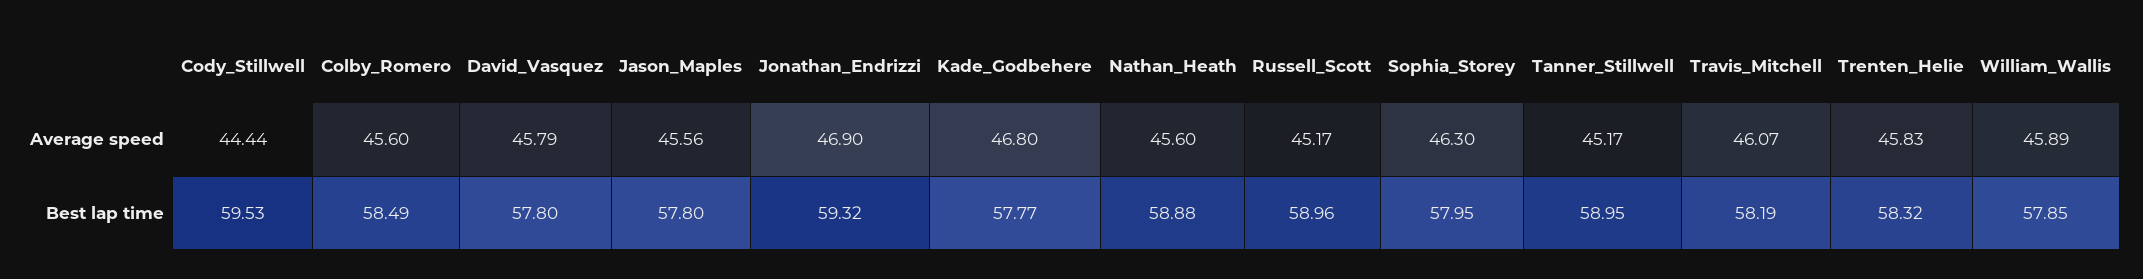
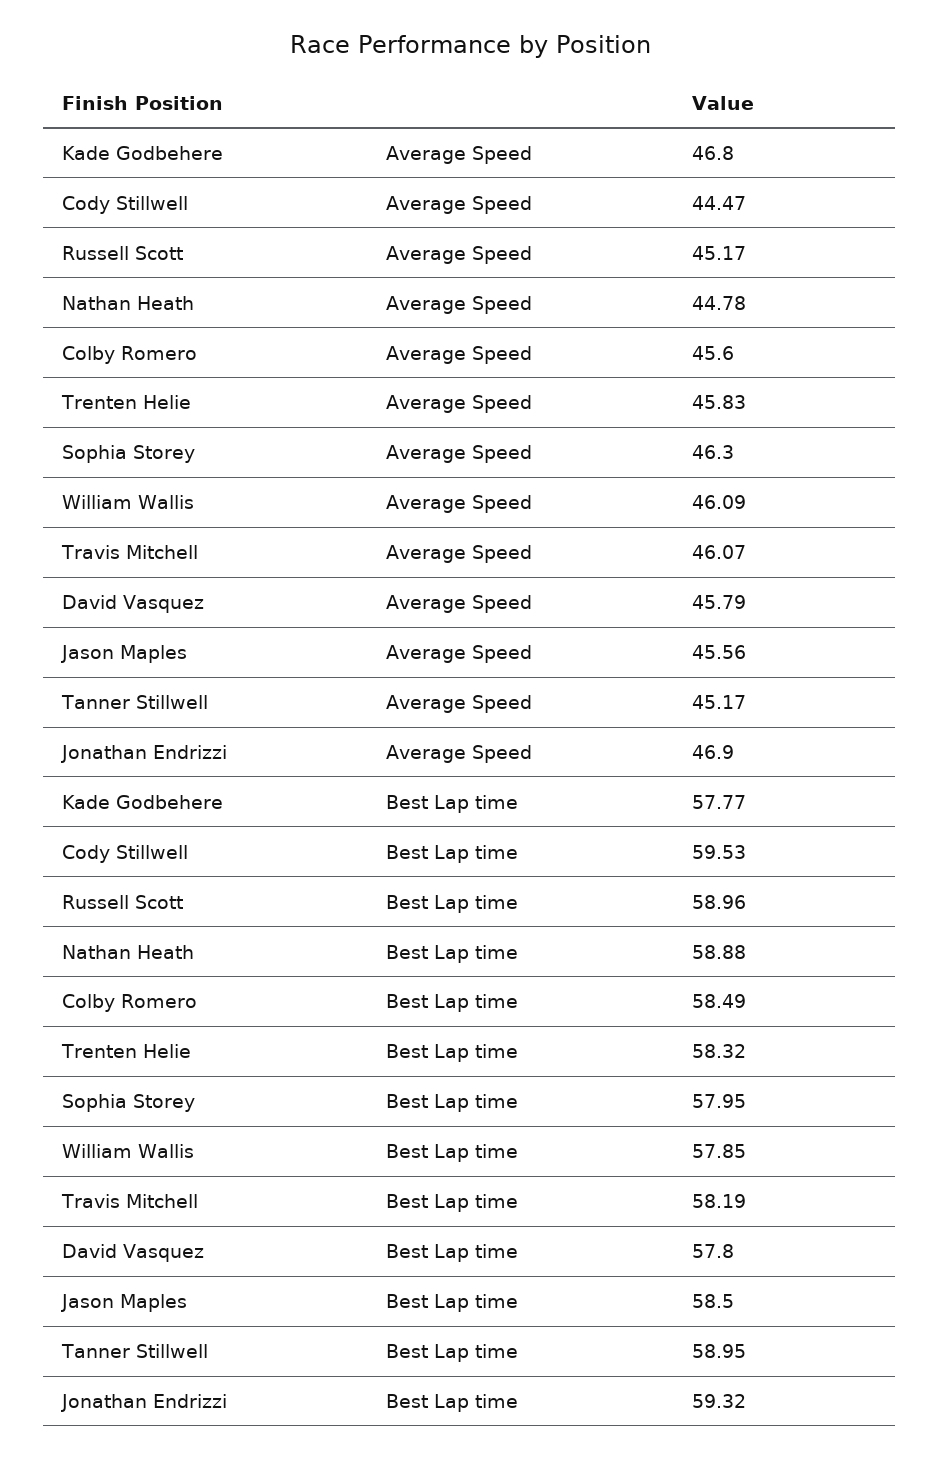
  {
    "Cody_Stillwell": {
-     "Average speed": 44.44,
+     "Average speed": 44.47,
      "Best lap time": 59.53
    },
    "Colby_Romero": {
      "Average speed": 45.6,
      "Best lap time": 58.49
    },
    "David_Vasquez": {
      "Average speed": 45.79,
      "Best lap time": 57.8
    },
    "Jason_Maples": {
      "Average speed": 45.56,
-     "Best lap time": 57.8
+     "Best lap time": 58.5
    },
    "Jonathan_Endrizzi": {
      "Average speed": 46.9,
      "Best lap time": 59.32
    },
    "Kade_Godbehere": {
      "Average speed": 46.8,
      "Best lap time": 57.77
    },
    "Nathan_Heath": {
-     "Average speed": 45.6,
+     "Average speed": 44.78,
      "Best lap time": 58.88
    },
    "Russell_Scott": {
      "Average speed": 45.17,
      "Best lap time": 58.96
    },
    "Sophia_Storey": {
      "Average speed": 46.3,
      "Best lap time": 57.95
    },
    "Tanner_Stillwell": {
      "Average speed": 45.17,
      "Best lap time": 58.95
    },
    "Travis_Mitchell": {
      "Average speed": 46.07,
      "Best lap time": 58.19
    },
    "Trenten_Helie": {
      "Average speed": 45.83,
      "Best lap time": 58.32
    },
    "William_Wallis": {
-     "Average speed": 45.89,
+     "Average speed": 46.09,
      "Best lap time": 57.85
    }
  }

